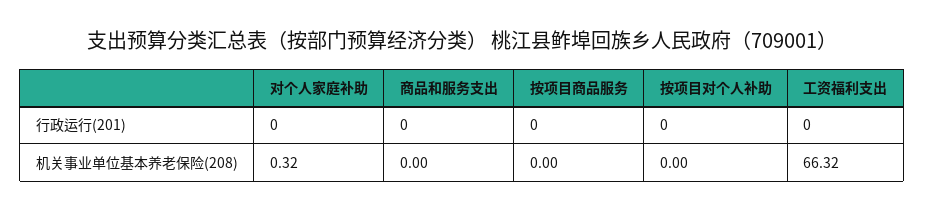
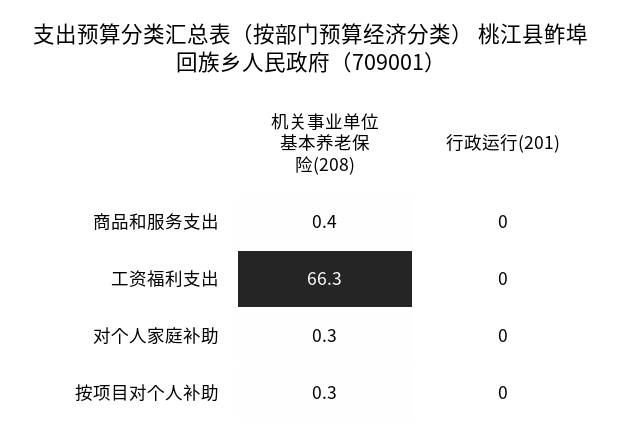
  {
    "对个人家庭补助": {
      "行政运行(201)": 0,
      "机关事业单位基本养老保险(208)": 0.32
    },
    "商品和服务支出": {
      "行政运行(201)": 0,
-     "机关事业单位基本养老保险(208)": 0
+     "机关事业单位基本养老保险(208)": 0.4
    },
-   "按项目商品服务": {
-     "行政运行(201)": 0,
-     "机关事业单位基本养老保险(208)": 0
-   },
    "按项目对个人补助": {
      "行政运行(201)": 0,
-     "机关事业单位基本养老保险(208)": 0
+     "机关事业单位基本养老保险(208)": 0.3
    },
    "工资福利支出": {
      "行政运行(201)": 0,
      "机关事业单位基本养老保险(208)": 66.32
    }
  }

